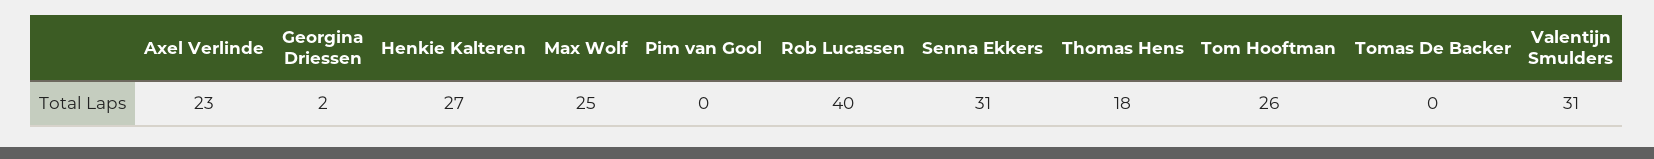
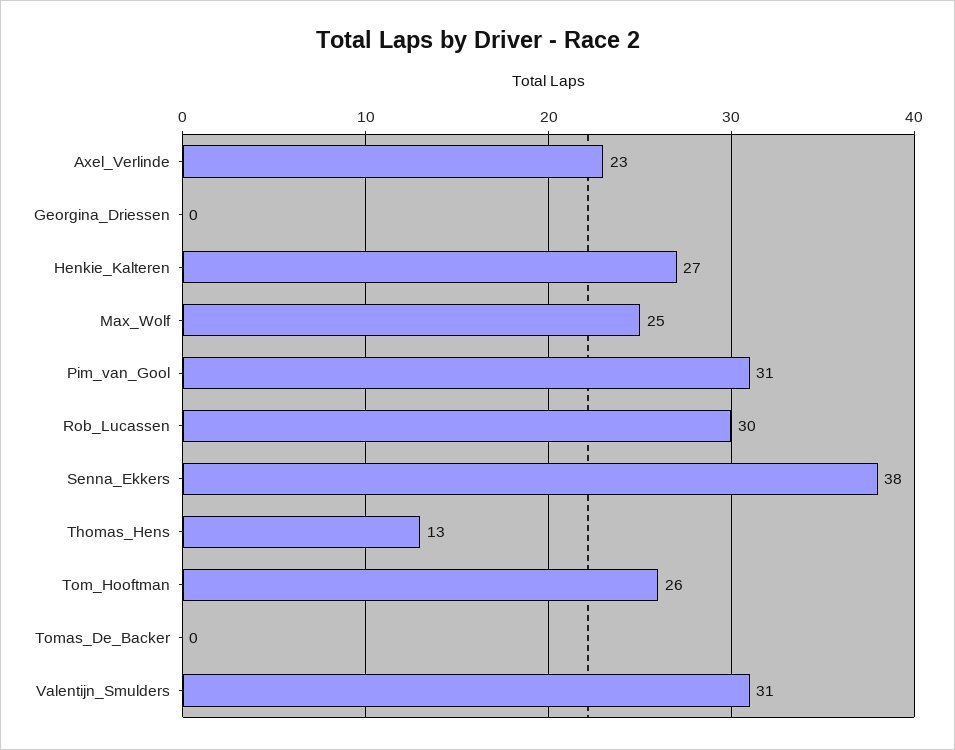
  {
    "Axel Verlinde": 23,
-   "Georgina Driessen": 2,
+   "Georgina Driessen": 0,
    "Henkie Kalteren": 27,
    "Max Wolf": 25,
-   "Pim van Gool": 0,
+   "Pim van Gool": 31,
-   "Rob Lucassen": 40,
+   "Rob Lucassen": 30,
-   "Senna Ekkers": 31,
+   "Senna Ekkers": 38,
-   "Thomas Hens": 18,
+   "Thomas Hens": 13,
    "Tom Hooftman": 26,
    "Tomas De Backer": 0,
    "Valentijn Smulders": 31
  }

